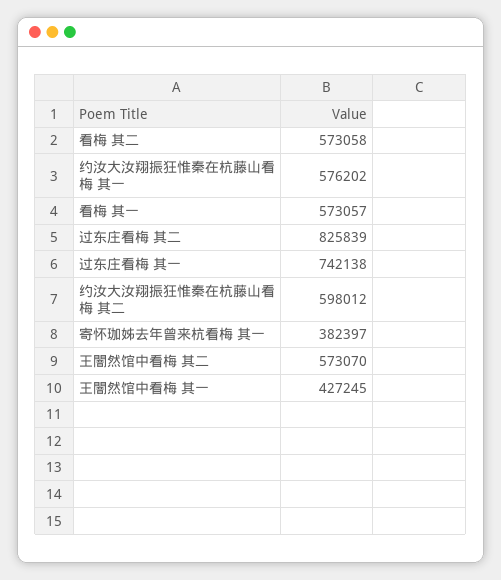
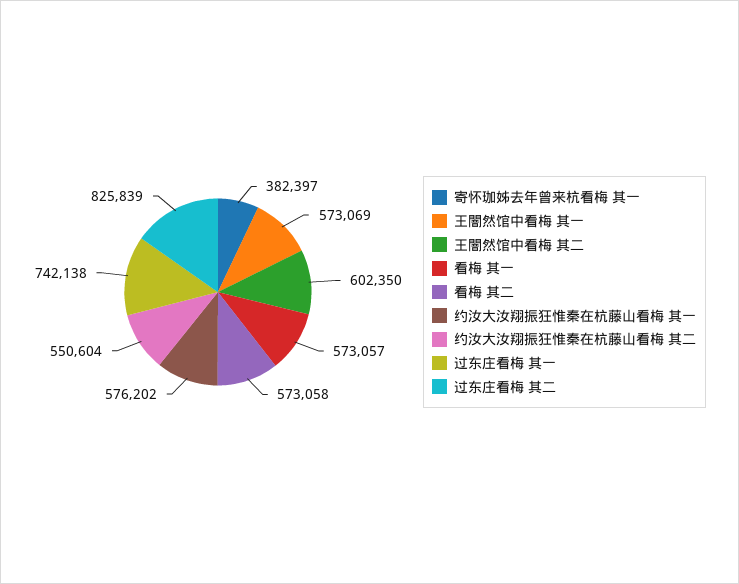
  {
    "看梅 其二": 573058,
    "约汝大汝翔振狂惟秦在杭藤山看梅 其一": 576202,
    "看梅 其一": 573057,
    "过东庄看梅 其二": 825839,
    "过东庄看梅 其一": 742138,
-   "约汝大汝翔振狂惟秦在杭藤山看梅 其二": 598012,
+   "约汝大汝翔振狂惟秦在杭藤山看梅 其二": 550604,
    "寄怀珈姊去年曾来杭看梅 其一": 382397,
-   "王闇然馆中看梅 其二": 573070,
+   "王闇然馆中看梅 其二": 602350,
-   "王闇然馆中看梅 其一": 427245
+   "王闇然馆中看梅 其一": 573069
  }

